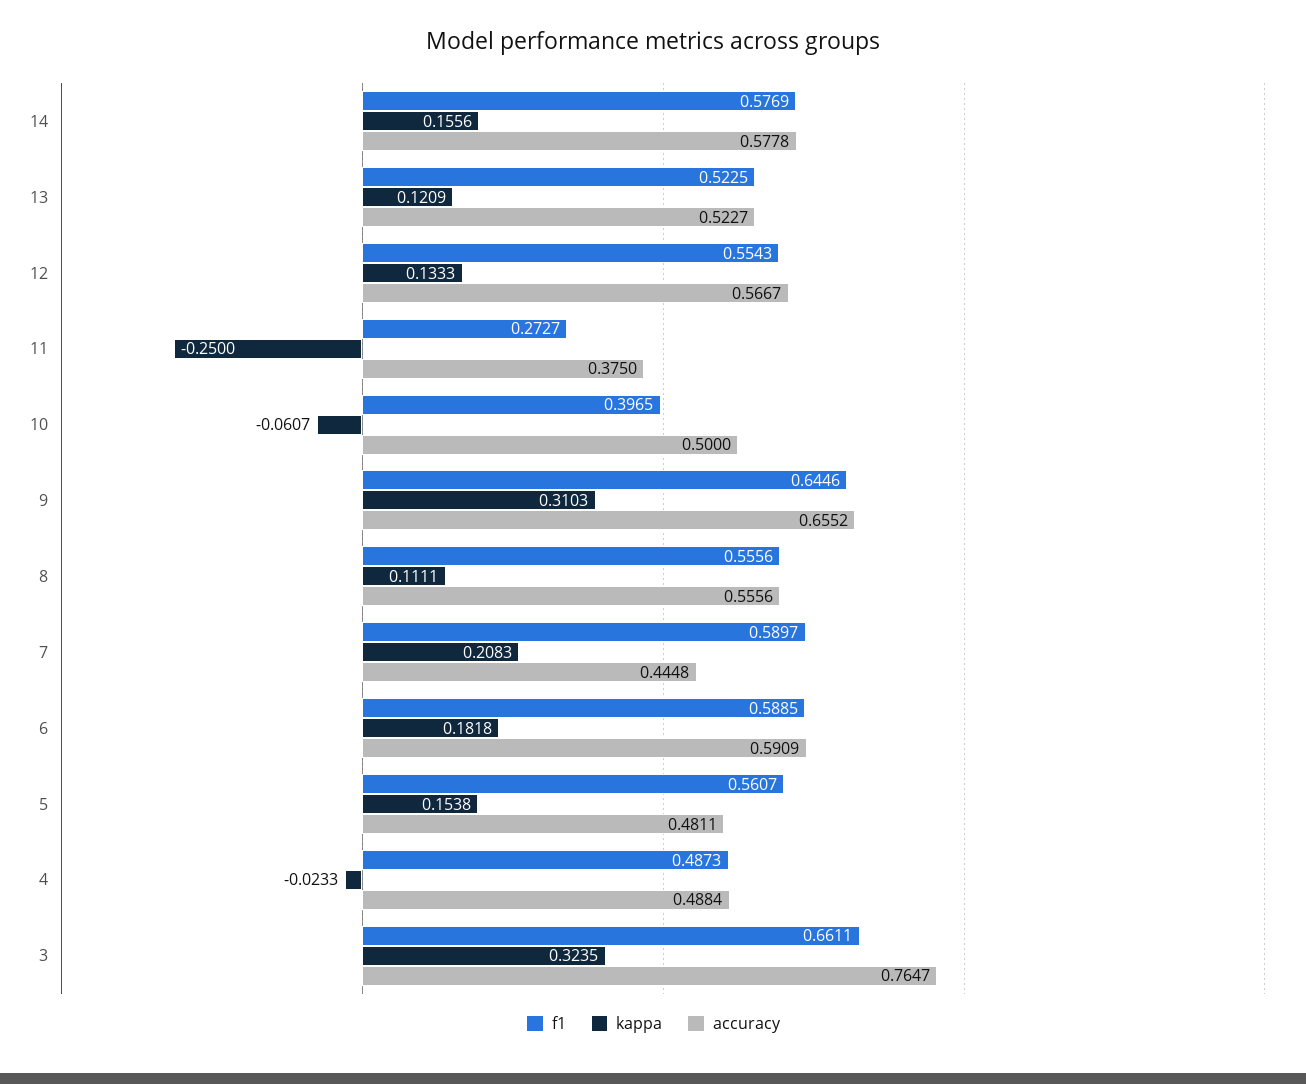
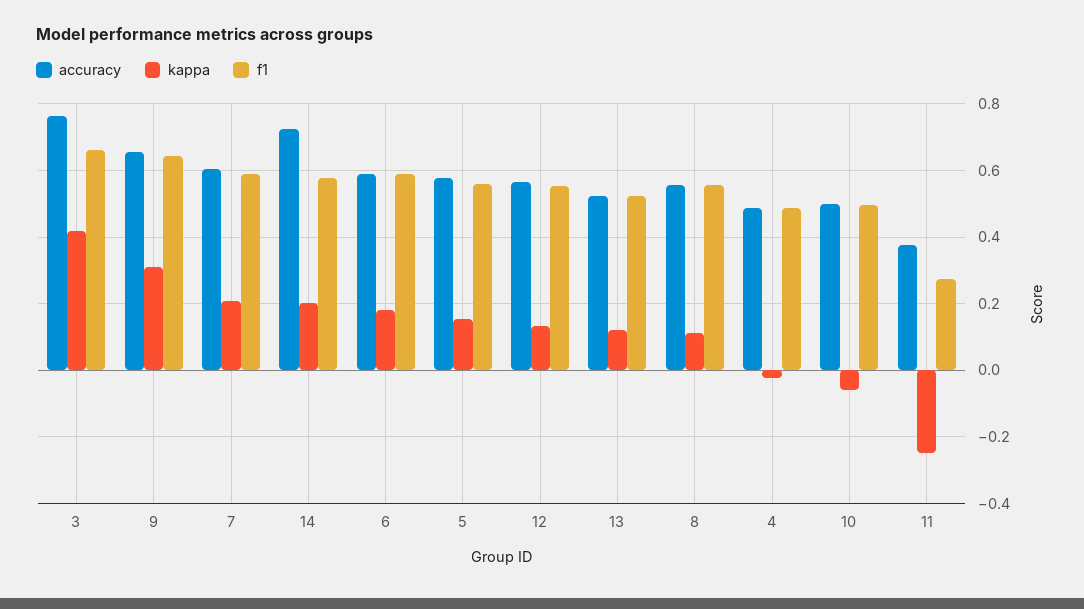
  {
    "f1": {
      "14": 0.5769,
      "13": 0.5225,
      "12": 0.5543,
      "11": 0.2727,
-     "10": 0.3965,
+     "10": 0.5,
      "9": 0.6446,
      "8": 0.5556,
      "7": 0.5897,
      "6": 0.5885,
      "5": 0.5607,
      "4": 0.4873,
      "3": 0.6611
    },
    "kappa": {
-     "14": 0.1556,
+     "14": 0.2,
      "13": 0.1209,
      "12": 0.1333,
      "11": -0.25,
      "10": -0.0607,
      "9": 0.3103,
      "8": 0.1111,
      "7": 0.2083,
      "6": 0.1818,
      "5": 0.1538,
      "4": -0.0233,
-     "3": 0.3235
+     "3": 0.42
    },
    "accuracy": {
-     "14": 0.5778,
+     "14": 0.72,
      "13": 0.5227,
      "12": 0.5667,
      "11": 0.375,
      "10": 0.5,
      "9": 0.6552,
      "8": 0.5556,
-     "7": 0.4448,
+     "7": 0.6,
      "6": 0.5909,
-     "5": 0.4811,
+     "5": 0.58,
      "4": 0.4884,
      "3": 0.7647
    }
  }

